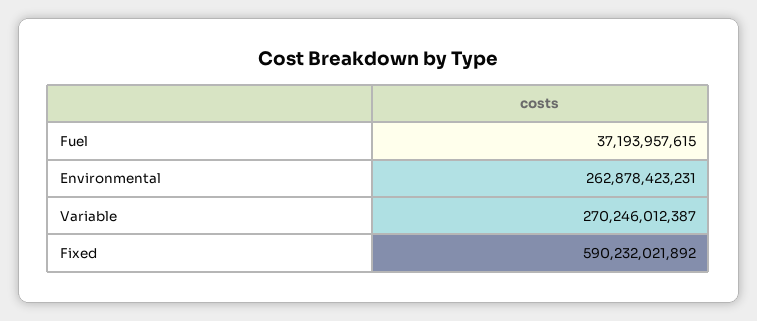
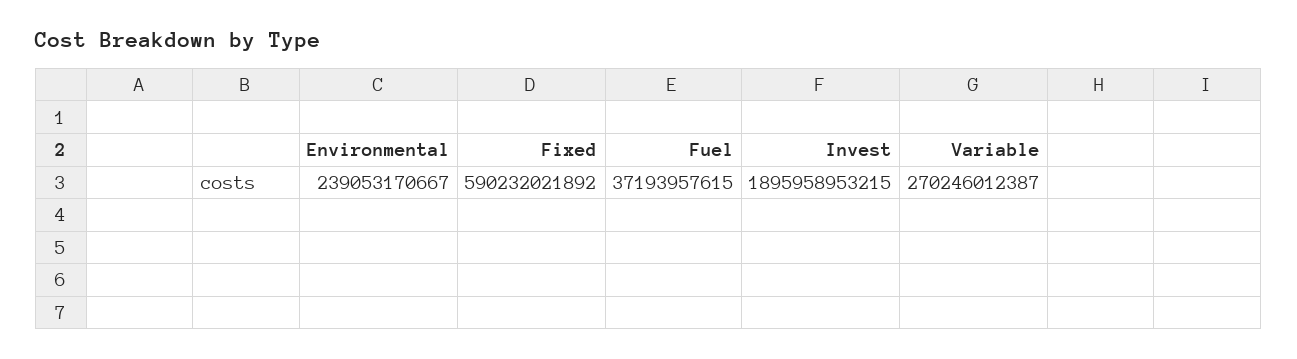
  {
    "Fuel": 37193957615,
-   "Environmental": 262878423231,
+   "Environmental": 239053170667,
    "Variable": 270246012387,
-   "Fixed": 590232021892
+   "Fixed": 590232021892,
+   "Invest": 1895958953215
  }

